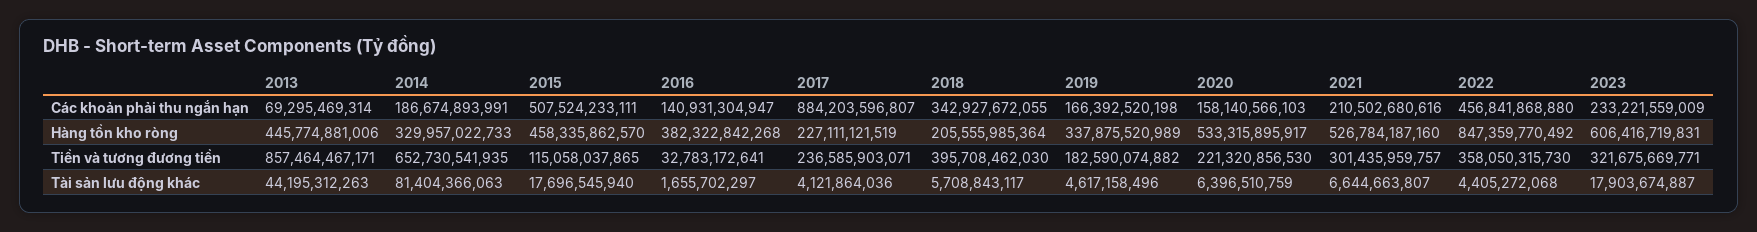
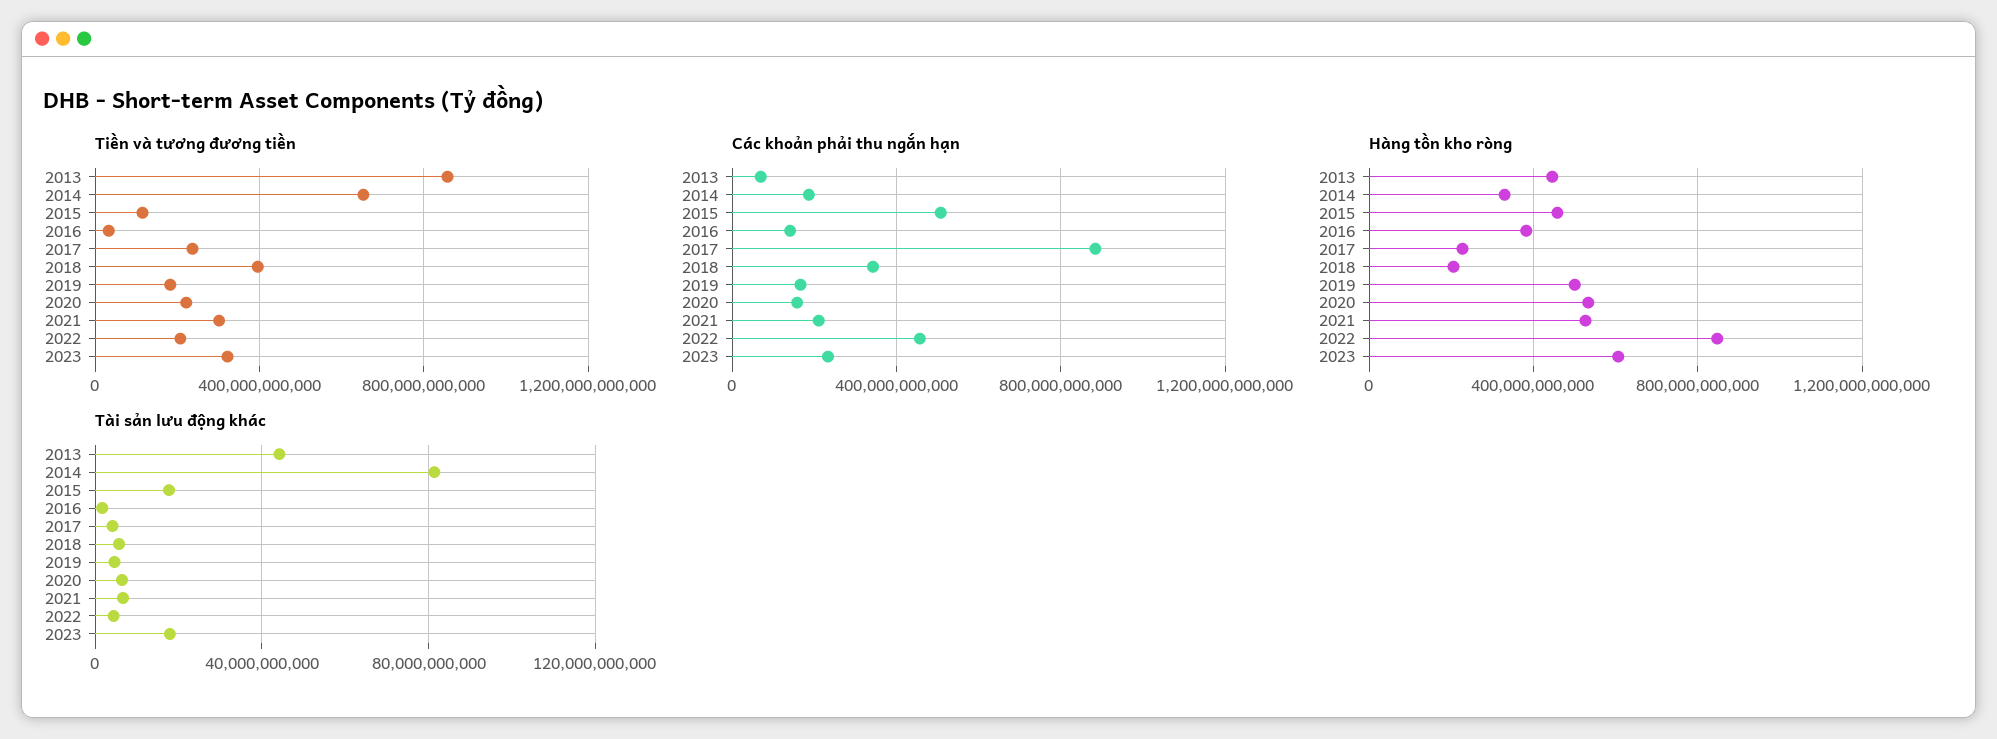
  {
    "Các khoản phải thu ngắn hạn": {
      "2013": 69295469314,
      "2014": 186674893991,
      "2015": 507524233111,
      "2016": 140931304947,
      "2017": 884203596807,
      "2018": 342927672055,
      "2019": 166392520198,
      "2020": 158140566103,
      "2021": 210502680616,
      "2022": 456841868880,
      "2023": 233221559009
    },
    "Hàng tồn kho ròng": {
      "2013": 445774881006,
      "2014": 329957022733,
      "2015": 458335862570,
      "2016": 382322842268,
      "2017": 227111121519,
      "2018": 205555985364,
-     "2019": 337875520989,
+     "2019": 500000000000,
      "2020": 533315895917,
      "2021": 526784187160,
      "2022": 847359770492,
      "2023": 606416719831
    },
    "Tiền và tương đương tiền": {
      "2013": 857464467171,
      "2014": 652730541935,
      "2015": 115058037865,
      "2016": 32783172641,
      "2017": 236585903071,
      "2018": 395708462030,
      "2019": 182590074882,
      "2020": 221320856530,
      "2021": 301435959757,
-     "2022": 358050315730,
+     "2022": 200000000000,
      "2023": 321675669771
    },
    "Tài sản lưu động khác": {
      "2013": 44195312263,
      "2014": 81404366063,
      "2015": 17696545940,
      "2016": 1655702297,
      "2017": 4121864036,
      "2018": 5708843117,
      "2019": 4617158496,
      "2020": 6396510759,
      "2021": 6644663807,
      "2022": 4405272068,
      "2023": 17903674887
    }
  }

